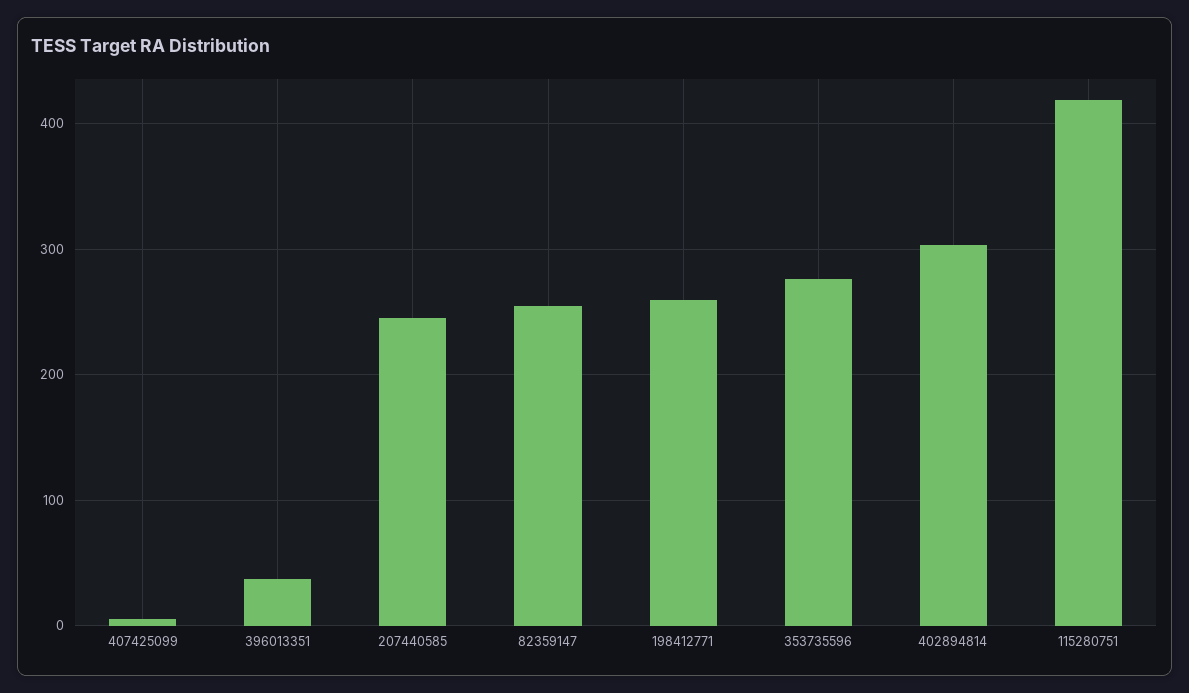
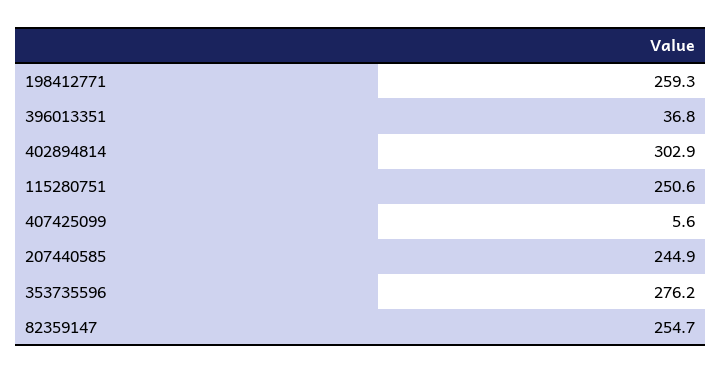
  {
    "407425099": 5.6,
    "396013351": 36.8,
    "207440585": 244.9,
    "82359147": 254.7,
    "198412771": 259.3,
    "353735596": 276.2,
    "402894814": 302.9,
-   "115280751": 420
+   "115280751": 250.6
  }

